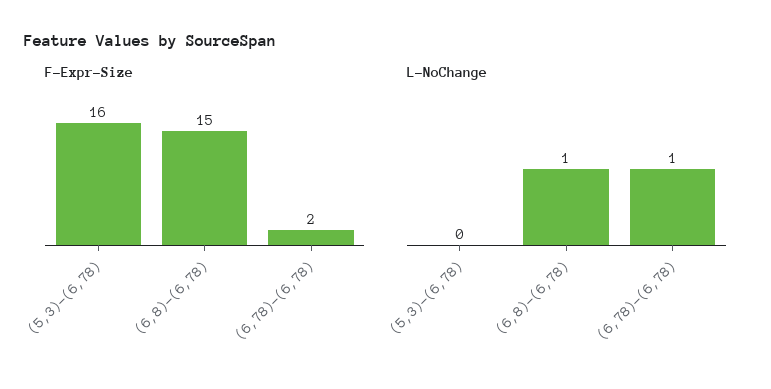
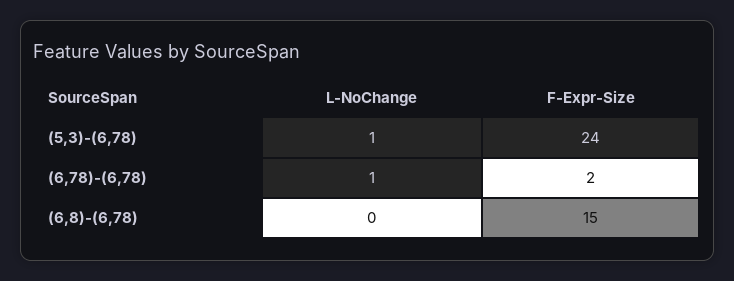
  {
    "F-Expr-Size": {
-     "(5,3)-(6,78)": 16,
+     "(5,3)-(6,78)": 24,
      "(6,8)-(6,78)": 15,
      "(6,78)-(6,78)": 2
    },
    "L-NoChange": {
-     "(5,3)-(6,78)": 0,
+     "(5,3)-(6,78)": 1,
-     "(6,8)-(6,78)": 1,
+     "(6,8)-(6,78)": 0,
      "(6,78)-(6,78)": 1
    }
  }

